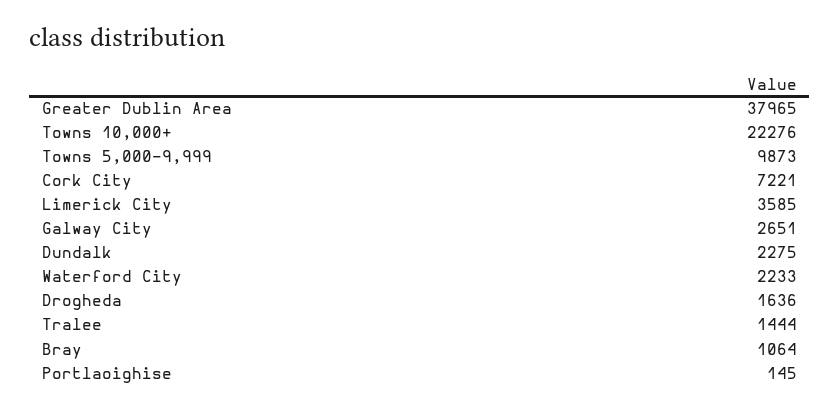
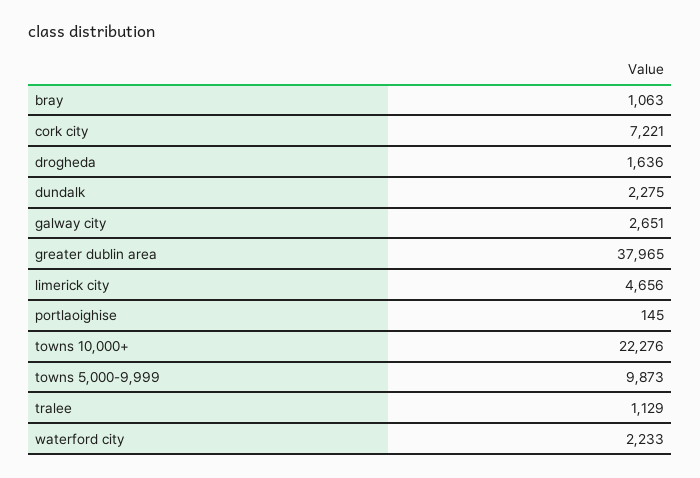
  {
    "Greater Dublin Area": 37965,
    "Towns 10,000+": 22276,
    "Towns 5,000-9,999": 9873,
    "Cork City": 7221,
-   "Limerick City": 3585,
+   "Limerick City": 4656,
    "Galway City": 2651,
    "Dundalk": 2275,
    "Waterford City": 2233,
    "Drogheda": 1636,
-   "Tralee": 1444,
+   "Tralee": 1129,
-   "Bray": 1064,
+   "Bray": 1063,
    "Portlaoighise": 145
  }

